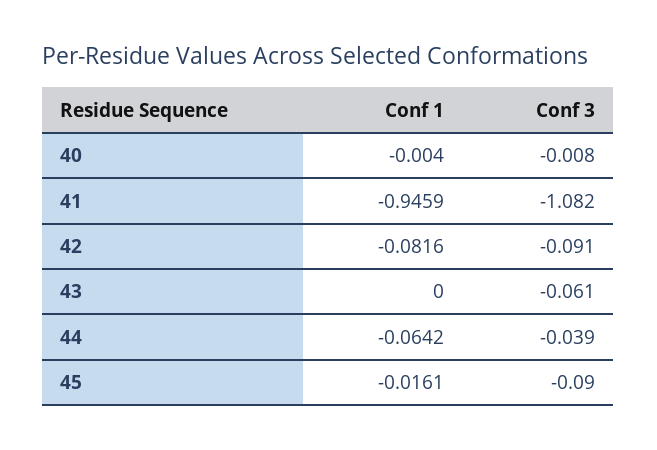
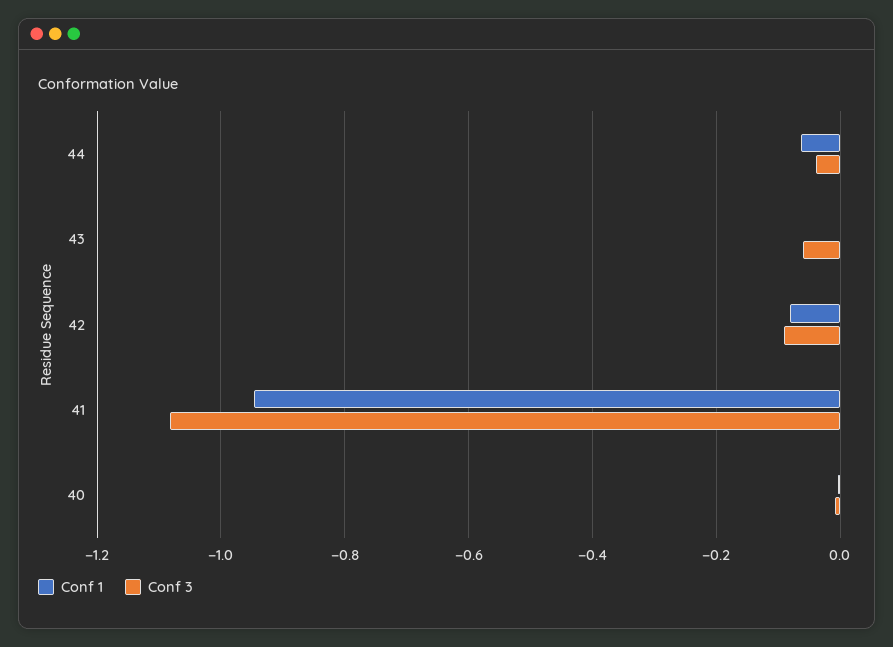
  {
    "Conf 1": {
      "40": -0.004,
      "41": -0.9459,
      "42": -0.0816,
      "43": 0,
-     "44": -0.0642,
+     "44": -0.0642
-     "45": -0.0161
    },
    "Conf 3": {
      "40": -0.008,
      "41": -1.082,
      "42": -0.091,
      "43": -0.061,
-     "44": -0.039,
+     "44": -0.039
-     "45": -0.09
    }
  }

